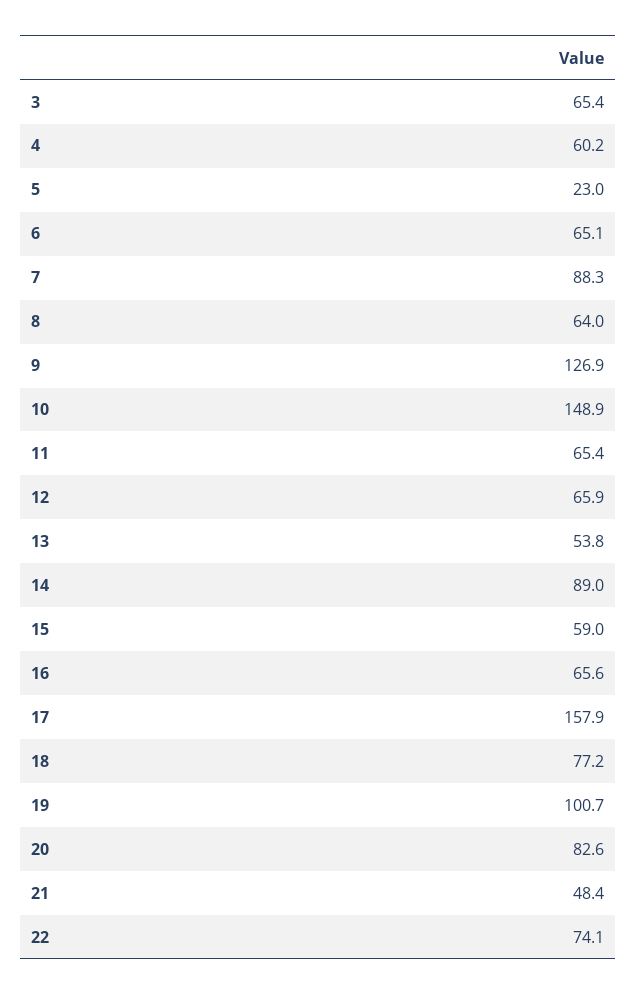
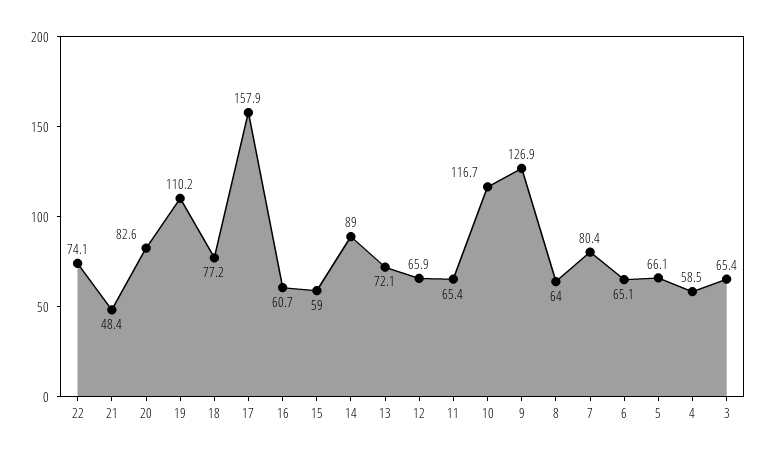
  {
    "3": 65.4,
-   "4": 60.2,
+   "4": 58.5,
-   "5": 23,
+   "5": 66.1,
    "6": 65.1,
-   "7": 88.3,
+   "7": 80.4,
    "8": 64,
    "9": 126.9,
-   "10": 148.9,
+   "10": 116.7,
    "11": 65.4,
    "12": 65.9,
-   "13": 53.8,
+   "13": 72.1,
    "14": 89,
    "15": 59,
-   "16": 65.6,
+   "16": 60.7,
    "17": 157.9,
    "18": 77.2,
-   "19": 100.7,
+   "19": 110.2,
    "20": 82.6,
    "21": 48.4,
    "22": 74.1
  }

